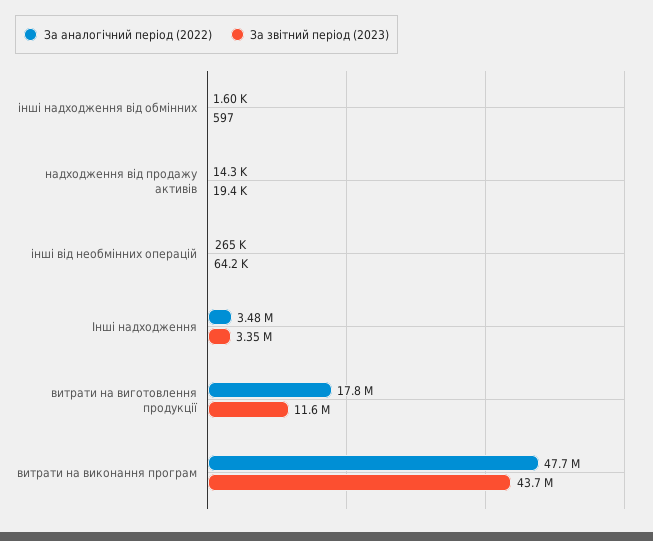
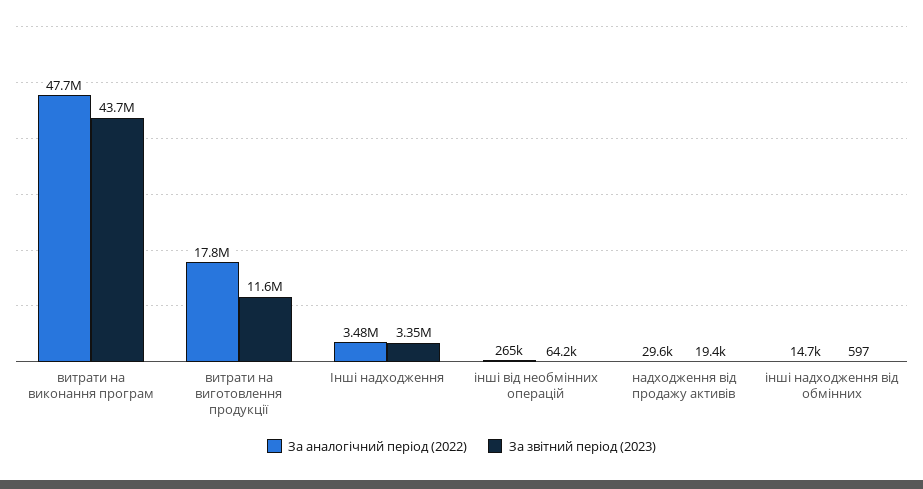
  {
    "За аналогічний період (2022)": {
-     "інші надходження від обмінних": 1600,
+     "інші надходження від обмінних": 14700,
-     "надходження від продажу активів": 14300,
+     "надходження від продажу активів": 29600,
      "інші від необмінних операцій": 265000,
      "Інші надходження": 3480000,
      "витрати на виготовлення продукції": 17800000,
      "витрати на виконання програм": 47700000
    },
    "За звітний період (2023)": {
      "інші надходження від обмінних": 597,
      "надходження від продажу активів": 19400,
      "інші від необмінних операцій": 64200,
      "Інші надходження": 3350000,
      "витрати на виготовлення продукції": 11600000,
      "витрати на виконання програм": 43700000
    }
  }

